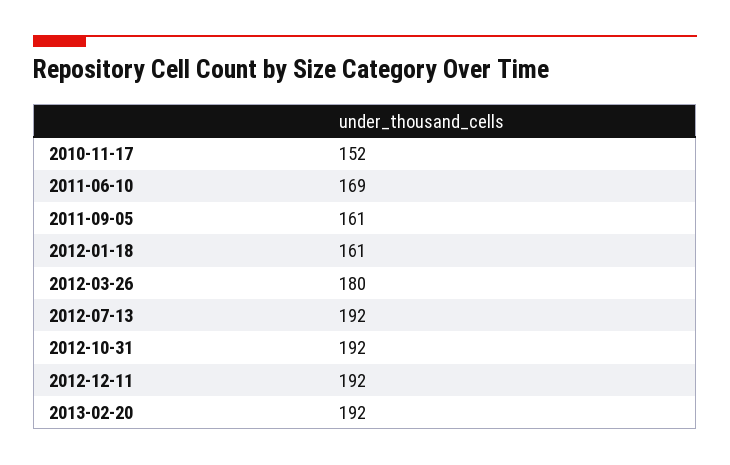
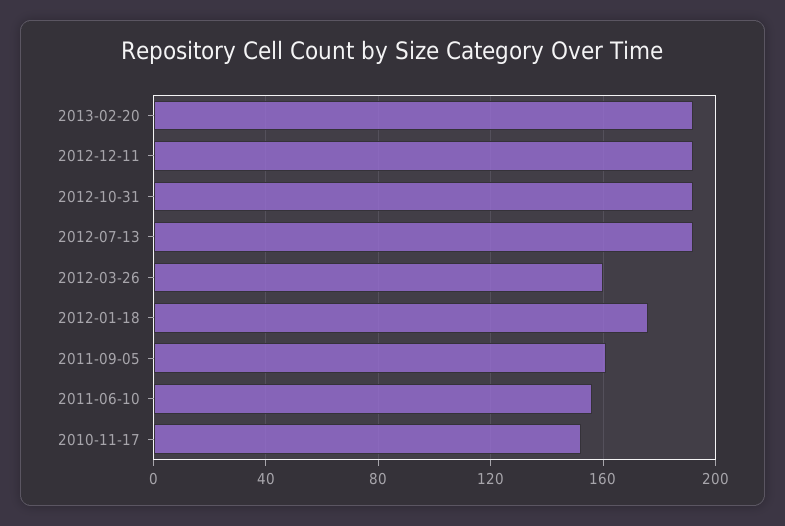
  {
    "2010-11-17": 152,
-   "2011-06-10": 169,
+   "2011-06-10": 155,
    "2011-09-05": 161,
-   "2012-01-18": 161,
+   "2012-01-18": 175,
-   "2012-03-26": 180,
+   "2012-03-26": 160,
    "2012-07-13": 192,
    "2012-10-31": 192,
    "2012-12-11": 192,
    "2013-02-20": 192
  }

